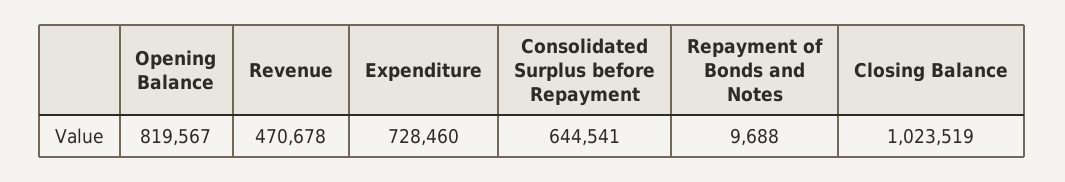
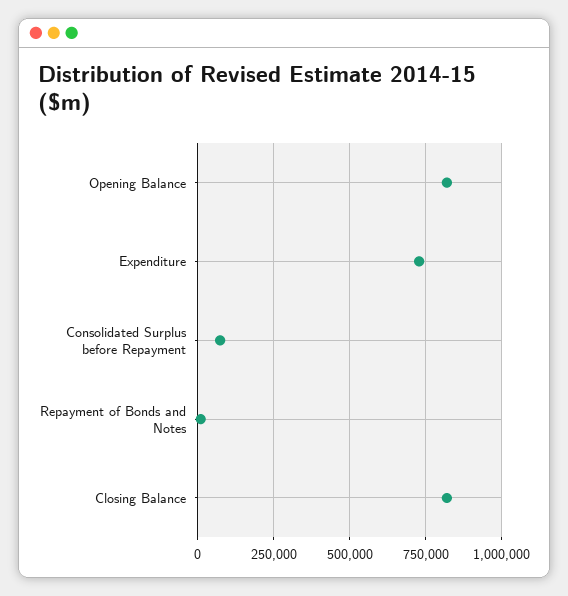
  {
    "Opening Balance": 819567,
-   "Revenue": 470678,
    "Expenditure": 728460,
-   "Consolidated Surplus before Repayment": 644541,
+   "Consolidated Surplus before Repayment": 75000,
    "Repayment of Bonds and Notes": 9688,
-   "Closing Balance": 1023519
+   "Closing Balance": 825000
  }

